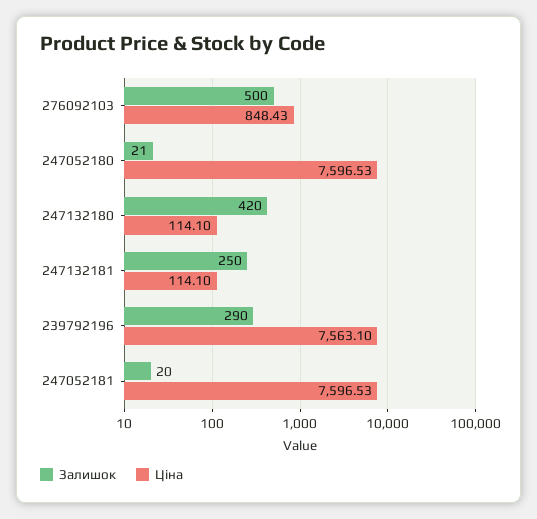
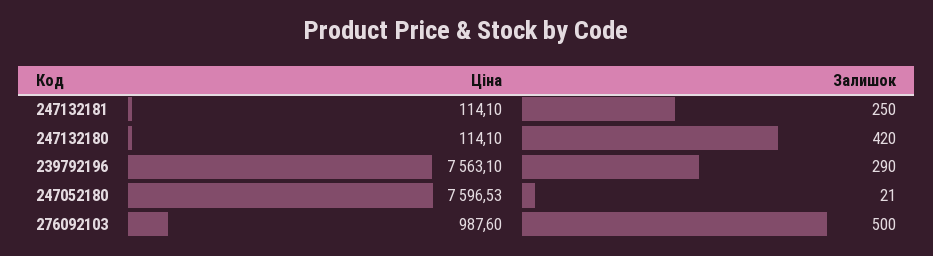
  {
    "Залишок": {
      "276092103": 500,
      "247052180": 21,
      "247132180": 420,
      "247132181": 250,
-     "239792196": 290,
+     "239792196": 290
-     "247052181": 20
    },
    "Ціна": {
-     "276092103": 848.43,
+     "276092103": 987.6,
      "247052180": 7596.53,
      "247132180": 114.1,
      "247132181": 114.1,
-     "239792196": 7563.1,
+     "239792196": 7563.1
-     "247052181": 7596.53
    }
  }

